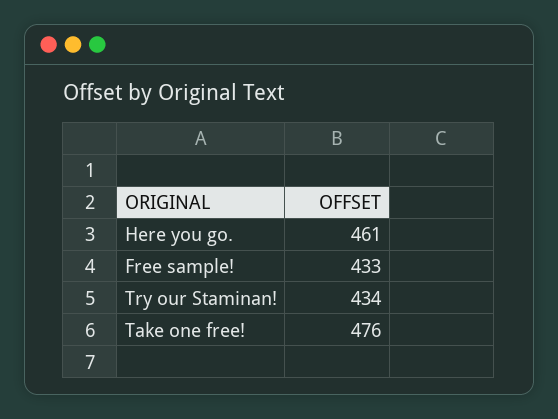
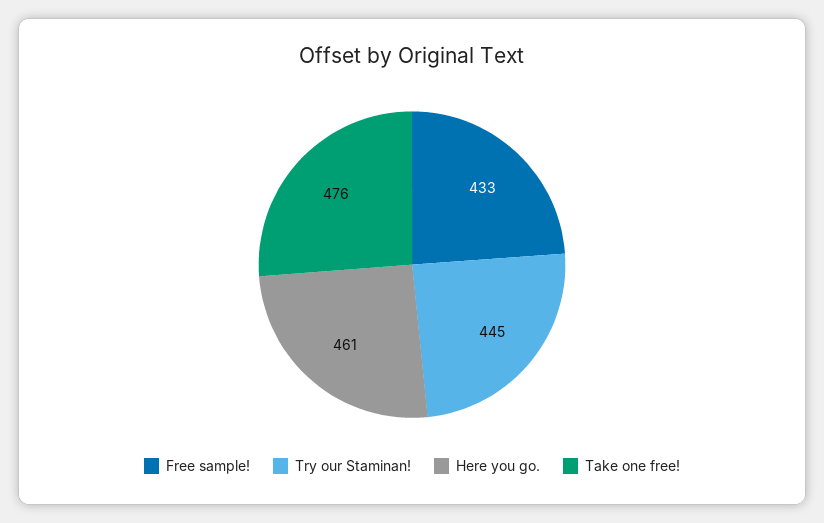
  {
    "Here you go.": 461,
    "Free sample!": 433,
-   "Try our Staminan!": 434,
+   "Try our Staminan!": 445,
    "Take one free!": 476
  }

